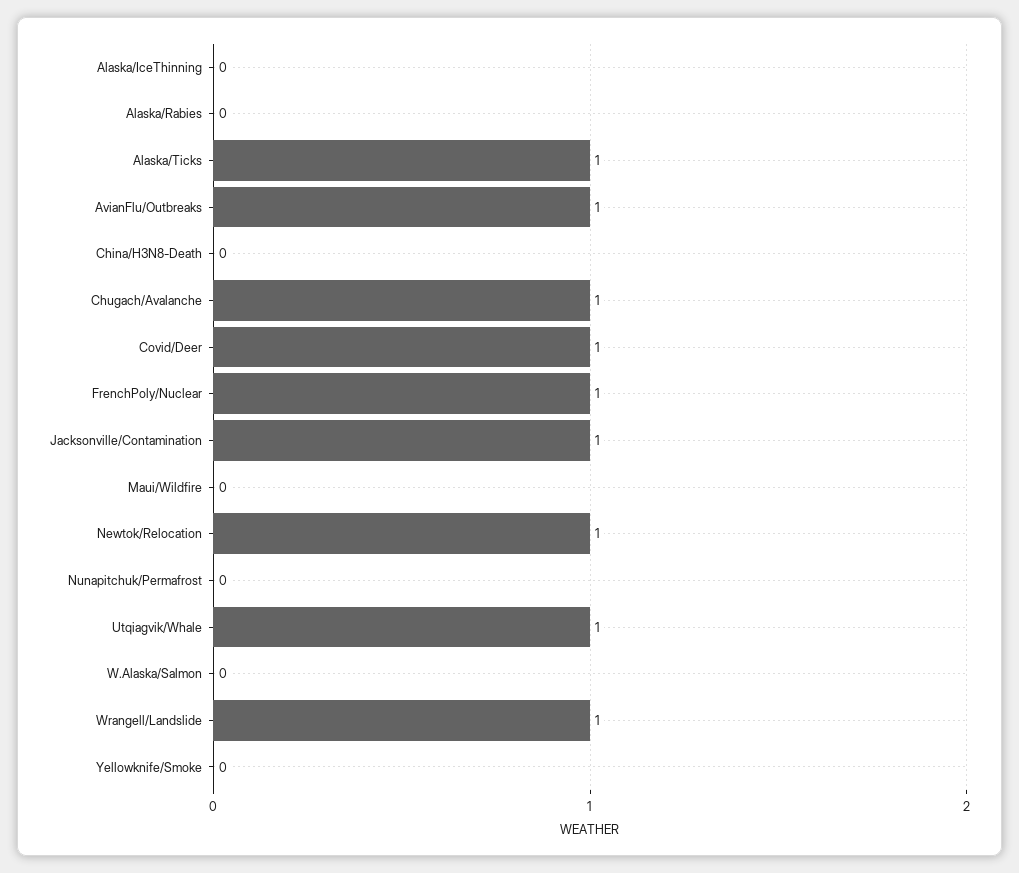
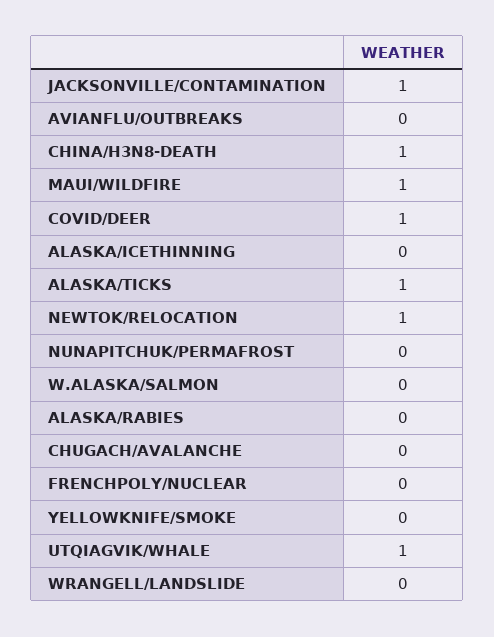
  {
    "Alaska/IceThinning": 0,
    "Alaska/Rabies": 0,
    "Alaska/Ticks": 1,
-   "AvianFlu/Outbreaks": 1,
+   "AvianFlu/Outbreaks": 0,
-   "China/H3N8-Death": 0,
+   "China/H3N8-Death": 1,
-   "Chugach/Avalanche": 1,
+   "Chugach/Avalanche": 0,
    "Covid/Deer": 1,
-   "FrenchPoly/Nuclear": 1,
+   "FrenchPoly/Nuclear": 0,
    "Jacksonville/Contamination": 1,
-   "Maui/Wildfire": 0,
+   "Maui/Wildfire": 1,
    "Newtok/Relocation": 1,
    "Nunapitchuk/Permafrost": 0,
    "Utqiagvik/Whale": 1,
    "W.Alaska/Salmon": 0,
-   "Wrangell/Landslide": 1,
+   "Wrangell/Landslide": 0,
    "Yellowknife/Smoke": 0
  }

